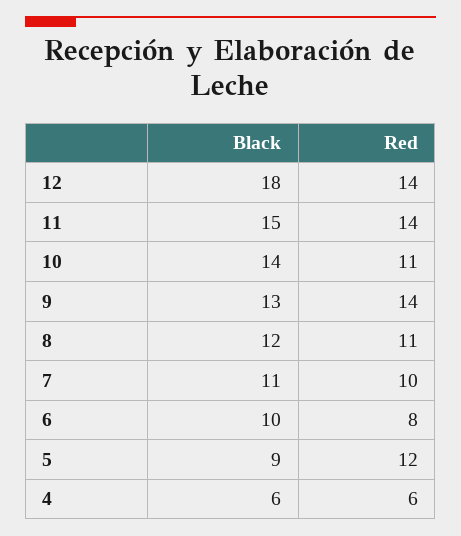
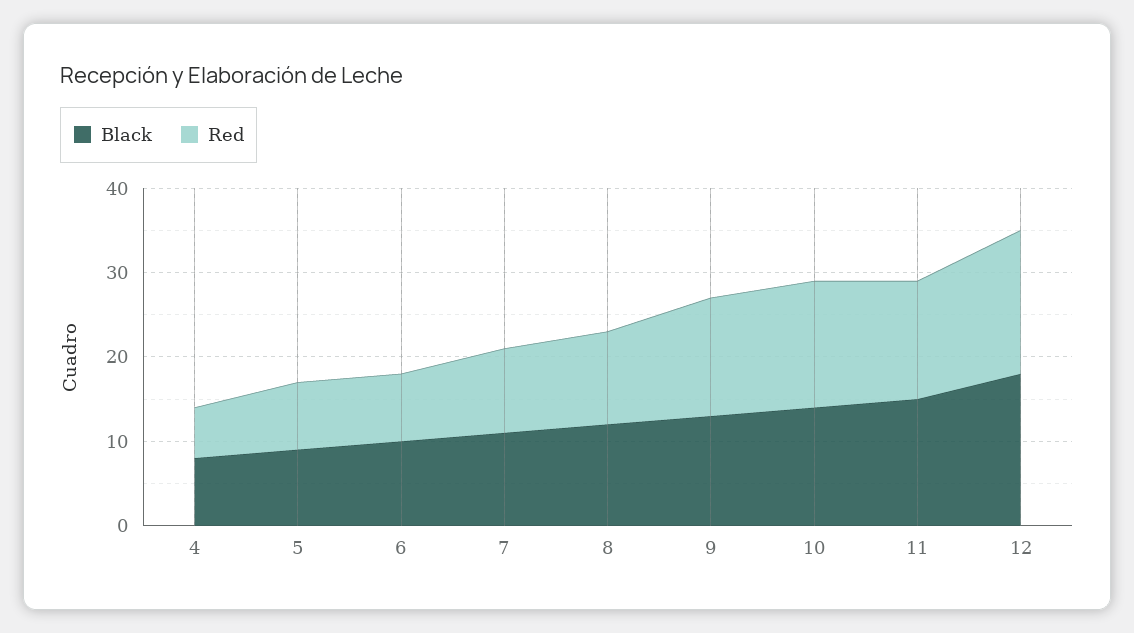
  {
    "Black": {
      "12": 18,
      "11": 15,
      "10": 14,
      "9": 13,
      "8": 12,
      "7": 11,
      "6": 10,
      "5": 9,
-     "4": 6
+     "4": 8
    },
    "Red": {
-     "12": 14,
+     "12": 17,
      "11": 14,
-     "10": 11,
+     "10": 15,
      "9": 14,
      "8": 11,
      "7": 10,
      "6": 8,
-     "5": 12,
+     "5": 8,
      "4": 6
    }
  }

